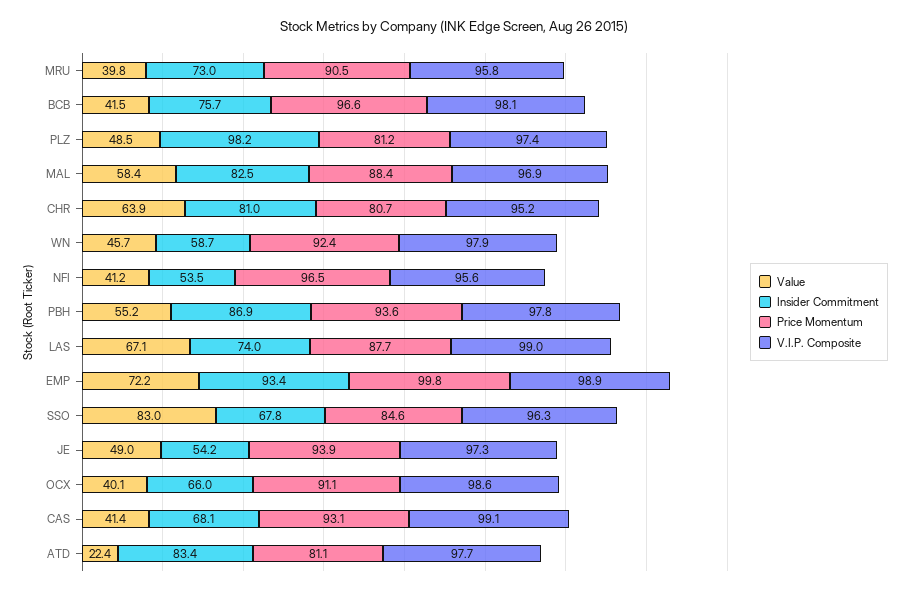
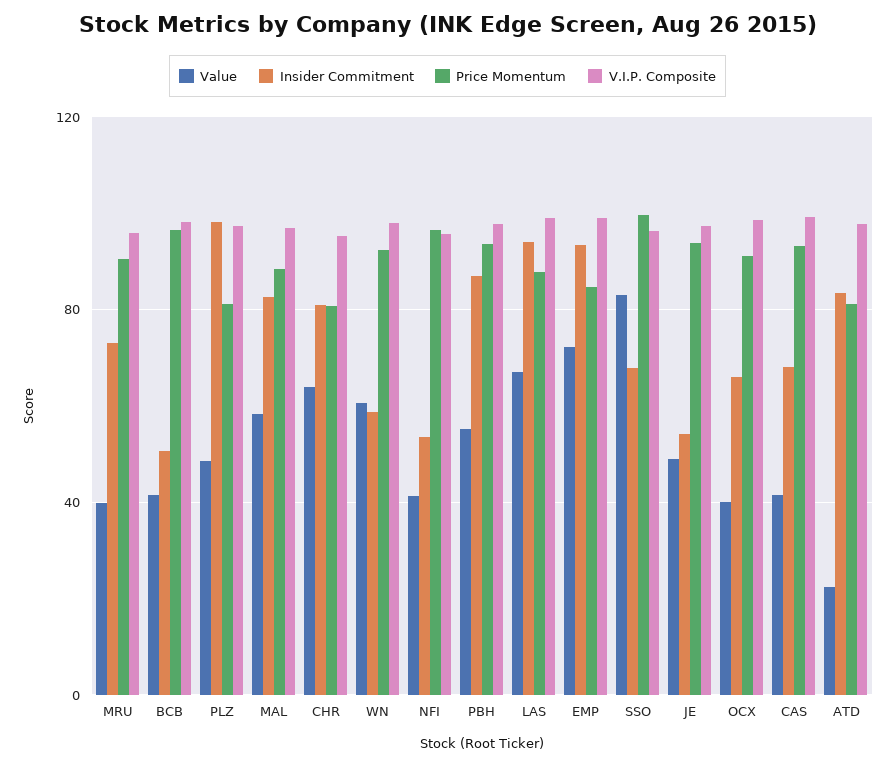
  {
    "Value": {
      "MRU": 39.8,
      "BCB": 41.5,
      "PLZ": 48.5,
      "MAL": 58.4,
      "CHR": 63.9,
-     "WN": 45.7,
+     "WN": 60,
      "NFI": 41.2,
      "PBH": 55.2,
      "LAS": 67.1,
      "EMP": 72.2,
      "SSO": 83,
      "JE": 49,
      "OCX": 40.1,
      "CAS": 41.4,
      "ATD": 22.4
    },
    "Insider Commitment": {
      "MRU": 73,
-     "BCB": 75.7,
+     "BCB": 50,
      "PLZ": 98.2,
      "MAL": 82.5,
      "CHR": 81,
      "WN": 58.7,
      "NFI": 53.5,
      "PBH": 86.9,
-     "LAS": 74,
+     "LAS": 95,
      "EMP": 93.4,
      "SSO": 67.8,
      "JE": 54.2,
      "OCX": 66,
      "CAS": 68.1,
      "ATD": 83.4
    },
    "Price Momentum": {
      "MRU": 90.5,
      "BCB": 96.6,
      "PLZ": 81.2,
      "MAL": 88.4,
      "CHR": 80.7,
      "WN": 92.4,
      "NFI": 96.5,
      "PBH": 93.6,
      "LAS": 87.7,
-     "EMP": 99.8,
+     "EMP": 85,
-     "SSO": 84.6,
+     "SSO": 100,
      "JE": 93.9,
      "OCX": 91.1,
      "CAS": 93.1,
      "ATD": 81.1
    },
    "V.I.P. Composite": {
      "MRU": 95.8,
      "BCB": 98.1,
      "PLZ": 97.4,
      "MAL": 96.9,
      "CHR": 95.2,
      "WN": 97.9,
      "NFI": 95.6,
      "PBH": 97.8,
      "LAS": 99,
      "EMP": 98.9,
      "SSO": 96.3,
      "JE": 97.3,
      "OCX": 98.6,
      "CAS": 99.1,
      "ATD": 97.7
    }
  }

